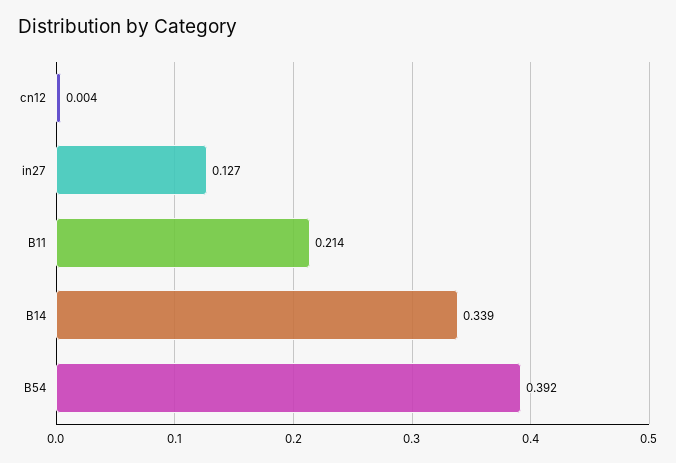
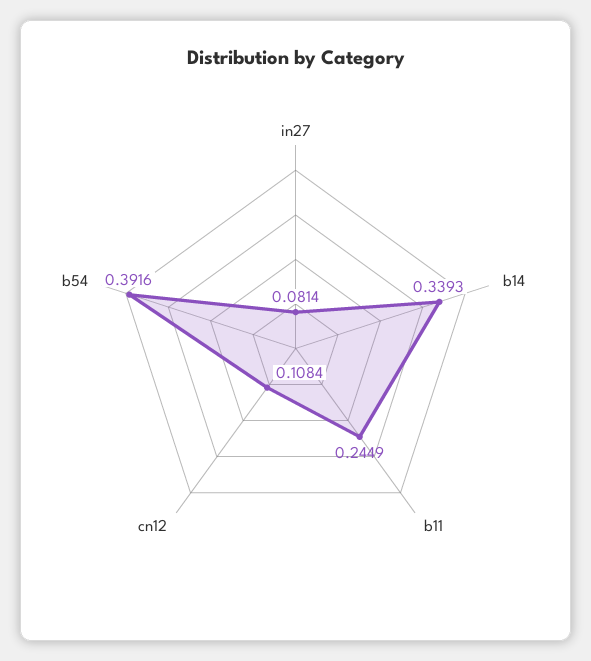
  {
-   "cn12": 0.004,
+   "cn12": 0.1084,
-   "in27": 0.127,
+   "in27": 0.0814,
-   "B11": 0.214,
+   "B11": 0.2449,
    "B14": 0.3393,
    "B54": 0.3916
  }

